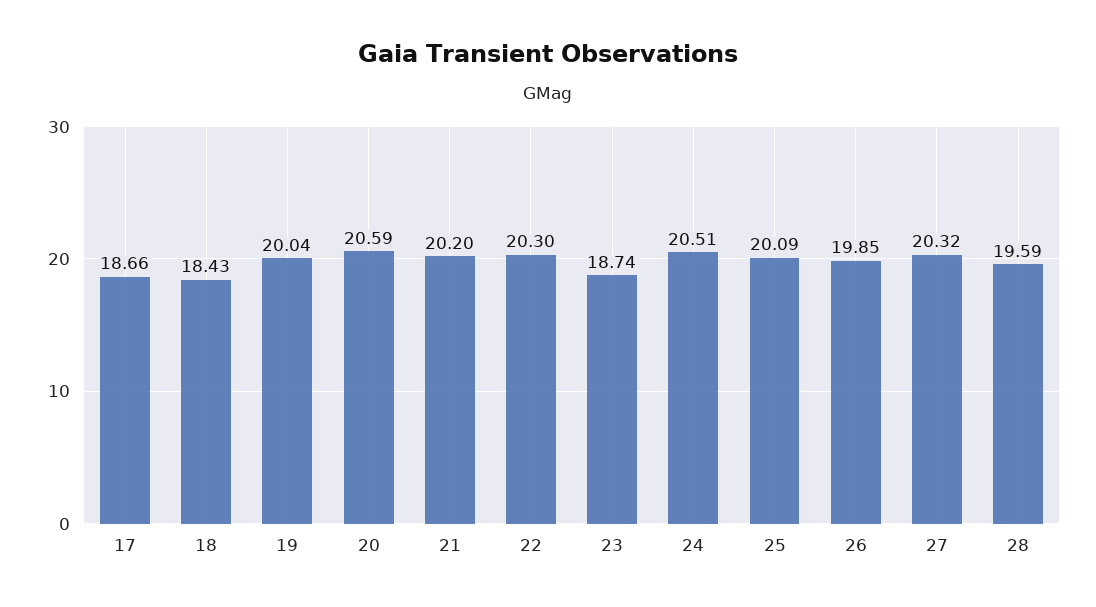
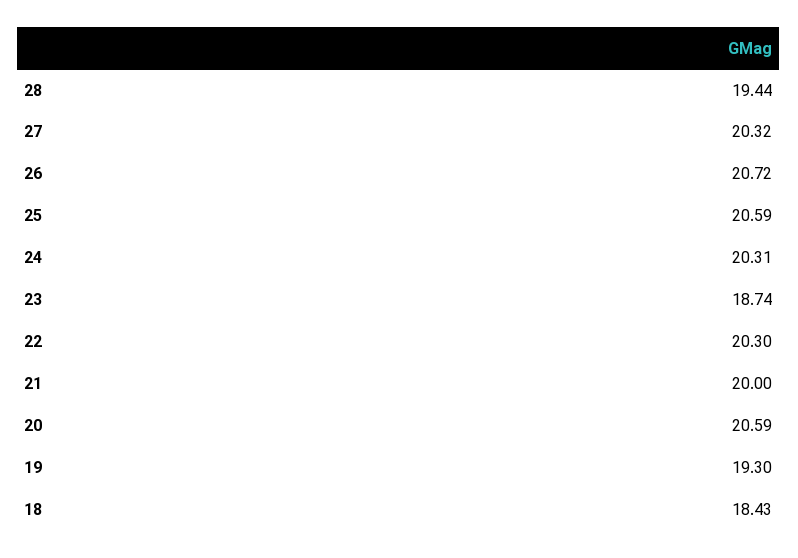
  {
-   "17": 18.66,
    "18": 18.43,
-   "19": 20.04,
+   "19": 19.3,
    "20": 20.59,
-   "21": 20.2,
+   "21": 20,
    "22": 20.3,
    "23": 18.74,
-   "24": 20.51,
+   "24": 20.31,
-   "25": 20.09,
+   "25": 20.59,
-   "26": 19.85,
+   "26": 20.72,
    "27": 20.32,
-   "28": 19.59
+   "28": 19.44
  }

